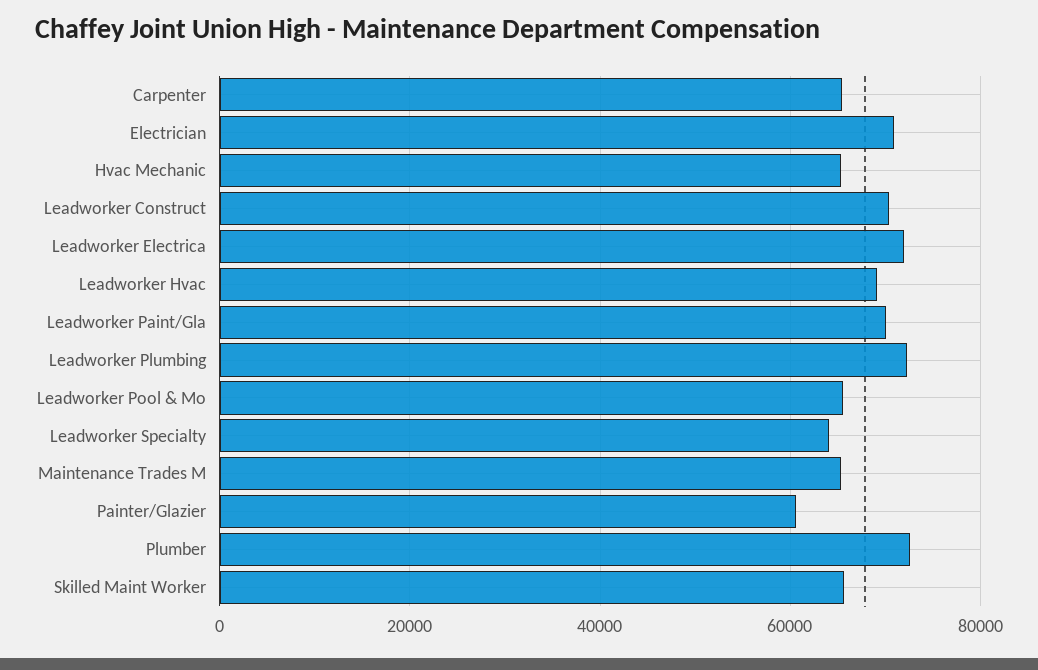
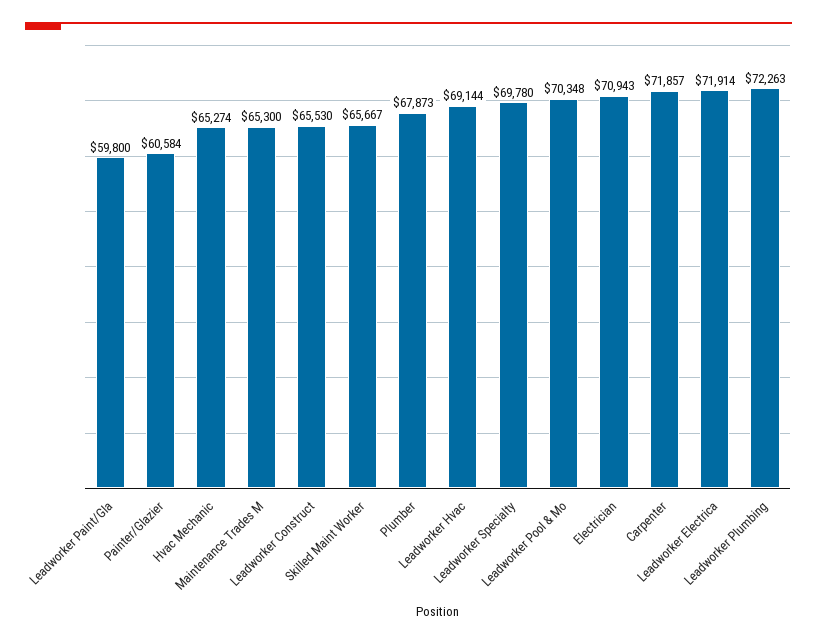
  {
-   "Carpenter": 66000,
+   "Carpenter": 71857,
    "Electrician": 70943,
    "Hvac Mechanic": 65274,
-   "Leadworker Construct": 70000,
+   "Leadworker Construct": 65530,
    "Leadworker Electrica": 71914,
    "Leadworker Hvac": 69144,
-   "Leadworker Paint/Gla": 70000,
+   "Leadworker Paint/Gla": 59800,
    "Leadworker Plumbing": 72263,
-   "Leadworker Pool & Mo": 66000,
+   "Leadworker Pool & Mo": 70348,
-   "Leadworker Specialty": 64000,
+   "Leadworker Specialty": 69780,
    "Maintenance Trades M": 65300,
    "Painter/Glazier": 60584,
-   "Plumber": 72000,
+   "Plumber": 67873,
    "Skilled Maint Worker": 65667
  }

